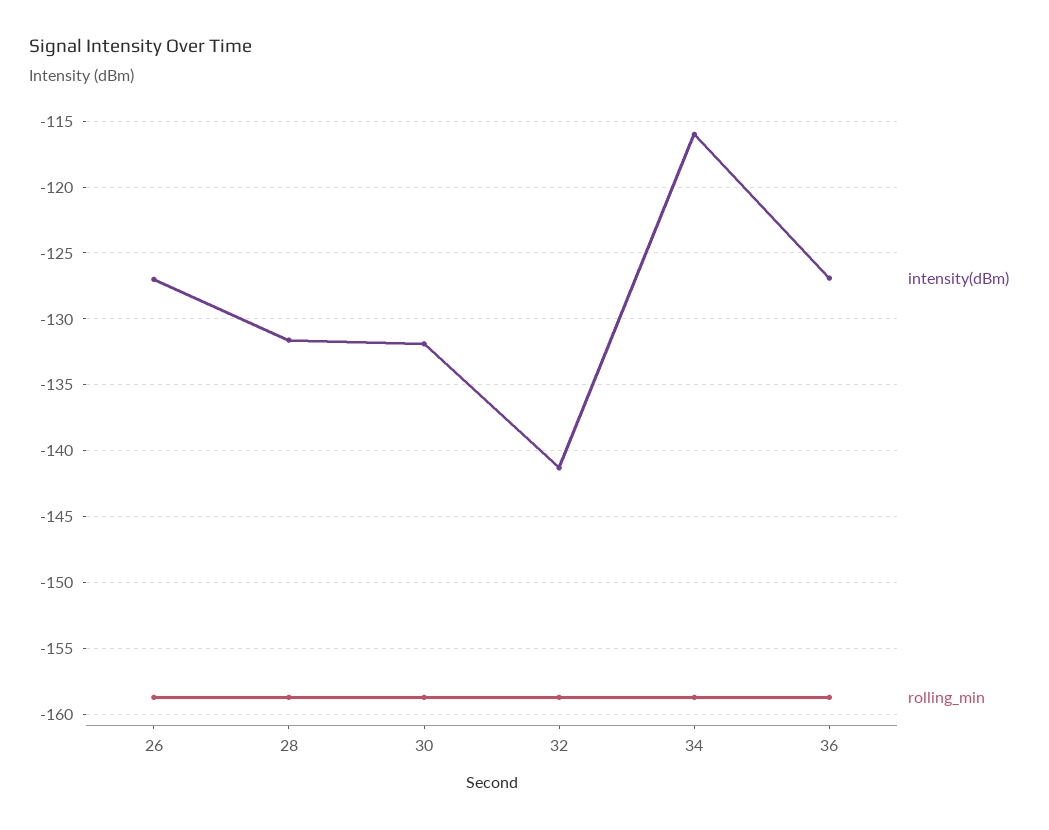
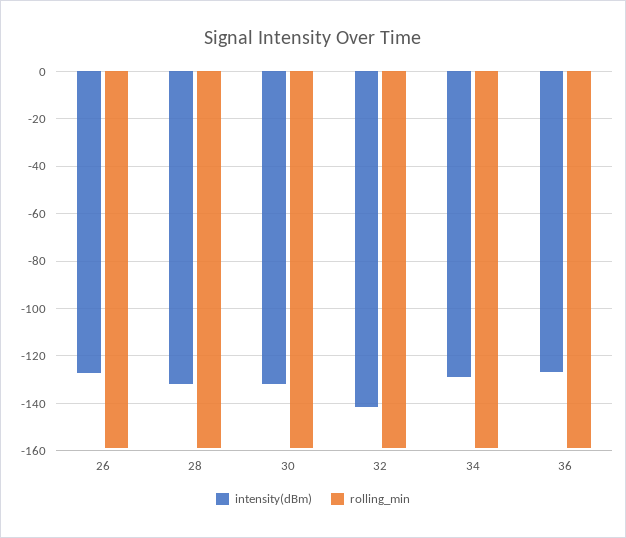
  {
    "intensity(dBm)": {
      "26": -127,
      "28": -131.5,
      "30": -132,
      "32": -141.5,
-     "34": -116,
+     "34": -130,
      "36": -127
    },
    "rolling_min": {
      "26": -158.5,
      "28": -158.5,
      "30": -158.5,
      "32": -158.5,
      "34": -158.5,
      "36": -158.5
    }
  }

